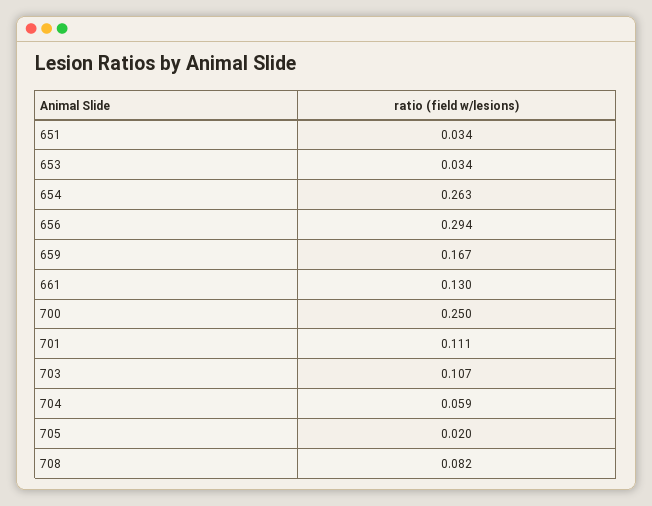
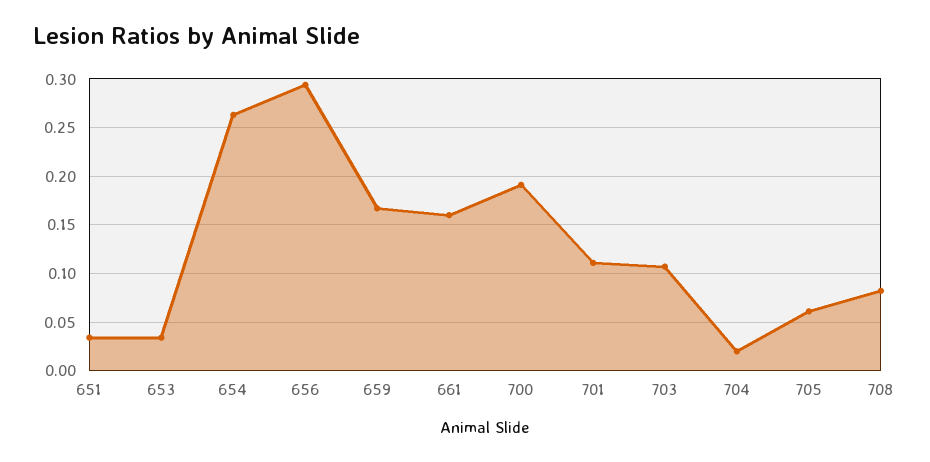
  {
    "651": 0.034,
    "653": 0.034,
    "654": 0.263,
    "656": 0.294,
    "659": 0.167,
-   "661": 0.13,
+   "661": 0.16,
-   "700": 0.25,
+   "700": 0.19,
    "701": 0.111,
    "703": 0.107,
-   "704": 0.059,
+   "704": 0.02,
-   "705": 0.02,
+   "705": 0.06,
    "708": 0.082
  }

